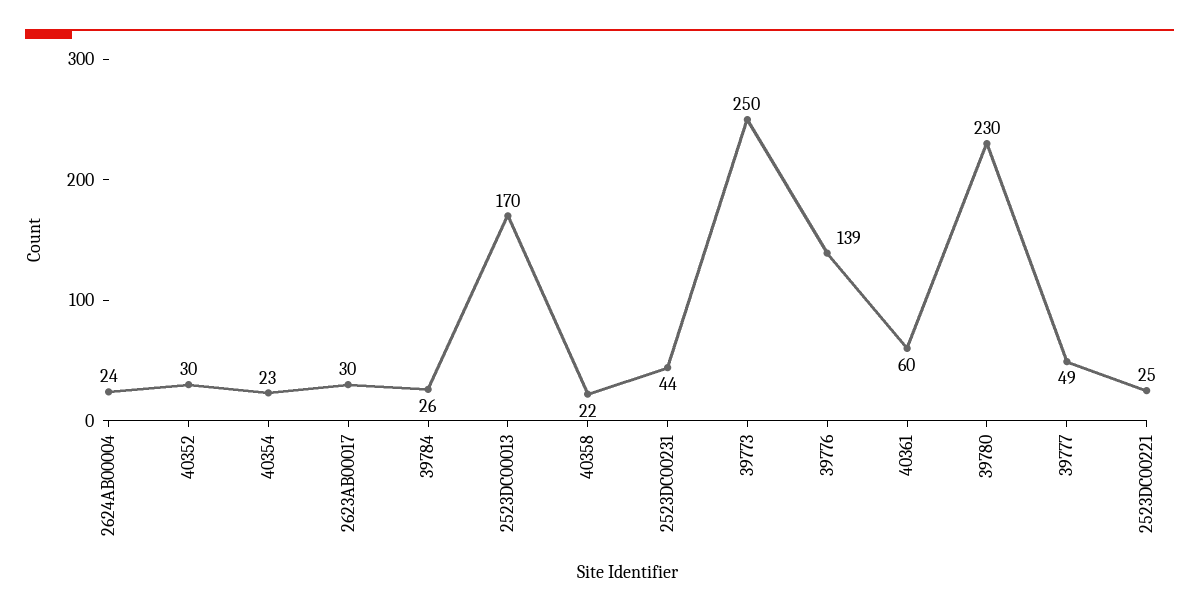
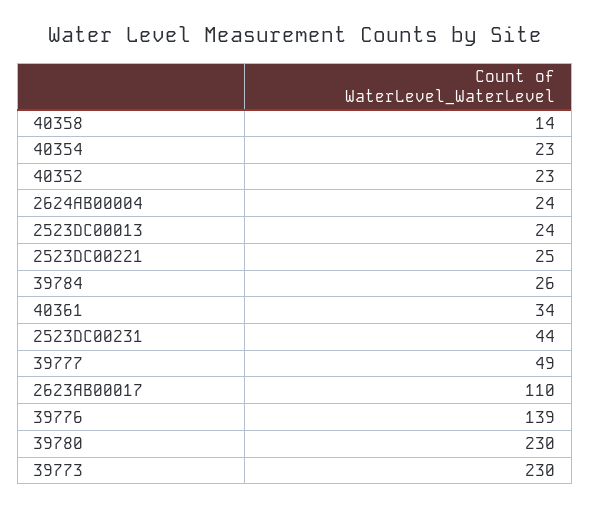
  {
    "2624AB00004": 24,
-   "40352": 30,
+   "40352": 23,
    "40354": 23,
-   "2623AB00017": 30,
+   "2623AB00017": 110,
    "39784": 26,
-   "2523DC00013": 170,
+   "2523DC00013": 24,
-   "40358": 22,
+   "40358": 14,
    "2523DC00231": 44,
-   "39773": 250,
+   "39773": 230,
    "39776": 139,
-   "40361": 60,
+   "40361": 34,
    "39780": 230,
    "39777": 49,
    "2523DC00221": 25
  }

